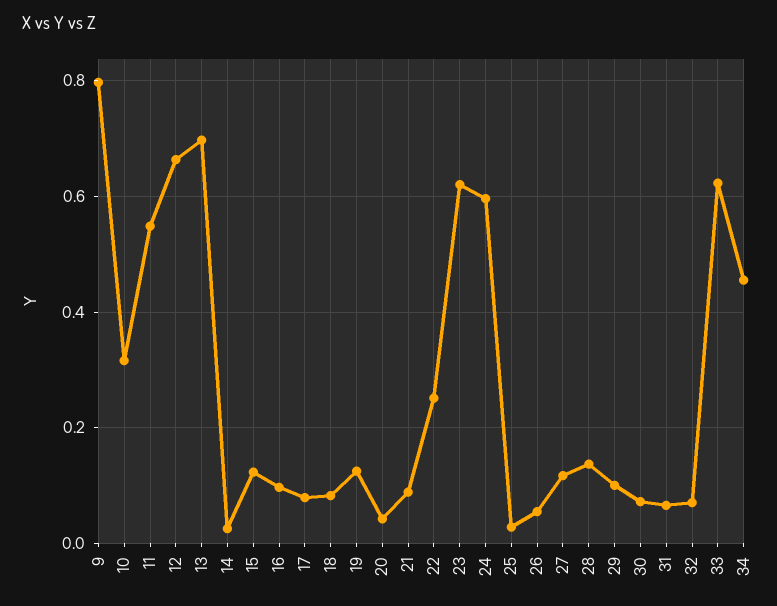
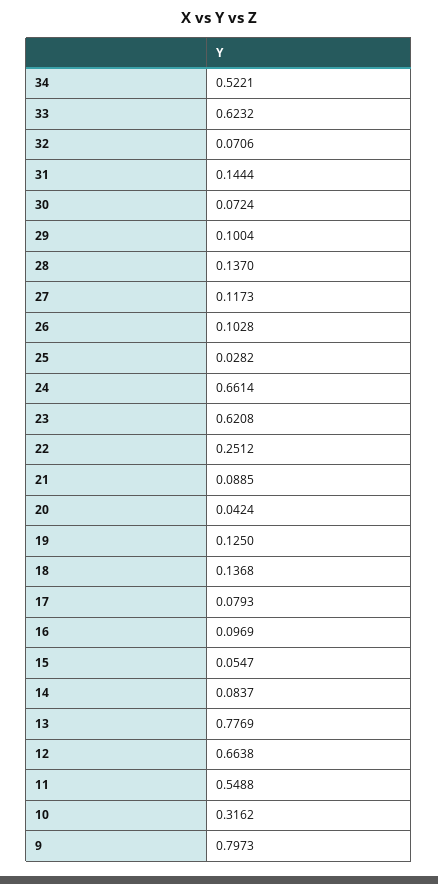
  {
    "9": 0.7973,
    "10": 0.3162,
    "11": 0.5488,
    "12": 0.6638,
-   "13": 0.7,
+   "13": 0.7769,
-   "14": 0.02,
+   "14": 0.0837,
-   "15": 0.12,
+   "15": 0.0547,
    "16": 0.0969,
    "17": 0.0793,
-   "18": 0.08,
+   "18": 0.1368,
    "19": 0.125,
    "20": 0.0424,
    "21": 0.0885,
    "22": 0.2512,
    "23": 0.6208,
-   "24": 0.6,
+   "24": 0.6614,
    "25": 0.0282,
-   "26": 0.06,
+   "26": 0.1028,
    "27": 0.1173,
    "28": 0.137,
    "29": 0.1004,
    "30": 0.0724,
-   "31": 0.06,
+   "31": 0.1444,
    "32": 0.0706,
    "33": 0.6232,
-   "34": 0.46
+   "34": 0.5221
  }

